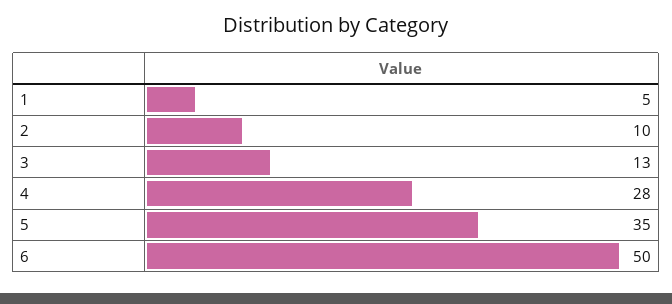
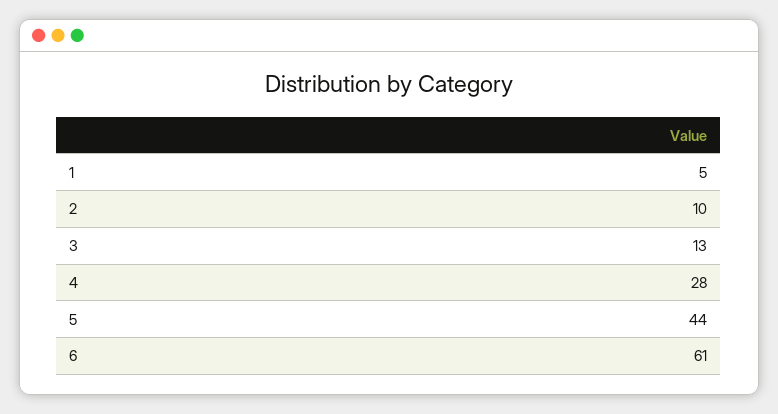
  {
    "1": 5,
    "2": 10,
    "3": 13,
    "4": 28,
-   "5": 35,
+   "5": 44,
-   "6": 50
+   "6": 61
  }

